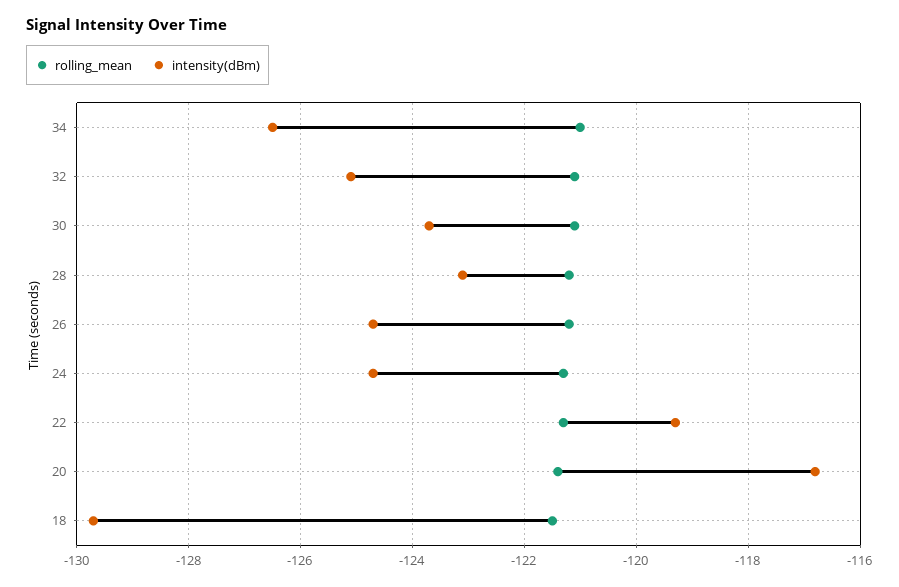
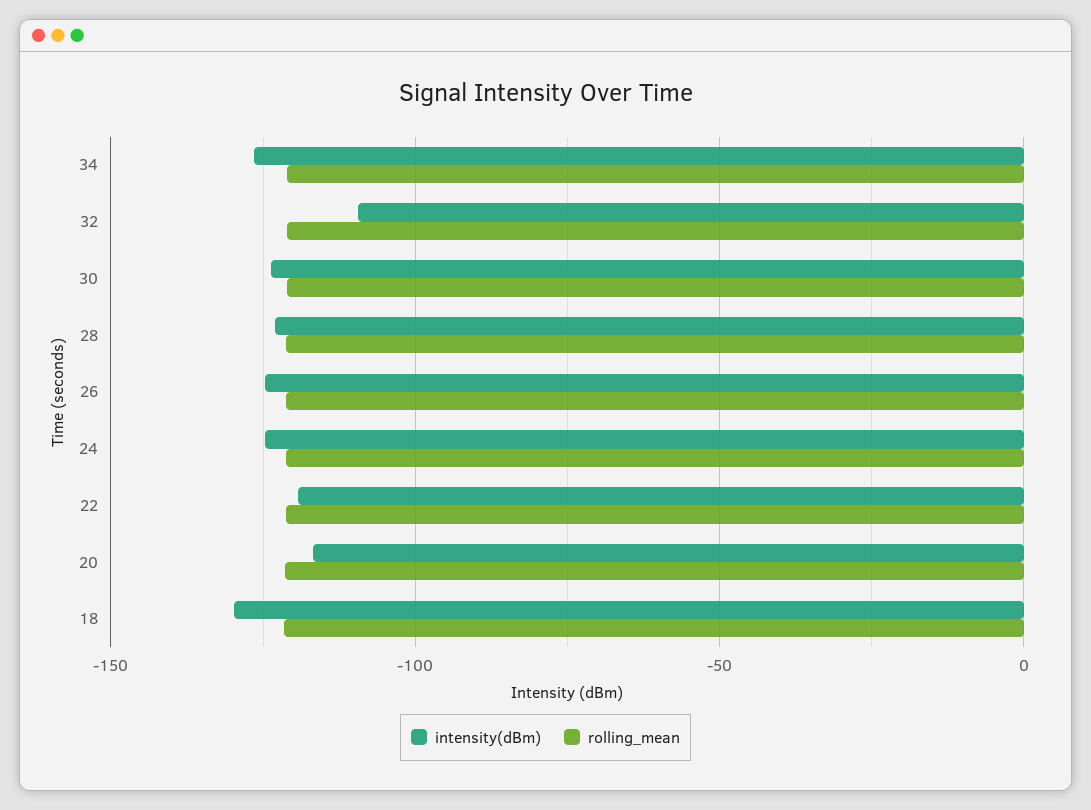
  {
    "rolling_mean": {
      "34": -121,
      "32": -121,
      "30": -121,
      "28": -121,
      "26": -121,
      "24": -121.5,
      "22": -121.5,
      "20": -121.5,
      "18": -121.5
    },
    "intensity(dBm)": {
      "34": -126.5,
-     "32": -125,
+     "32": -110,
      "30": -123.5,
      "28": -123,
      "26": -124.5,
      "24": -124.5,
      "22": -119.5,
      "20": -117,
      "18": -129.5
    }
  }

